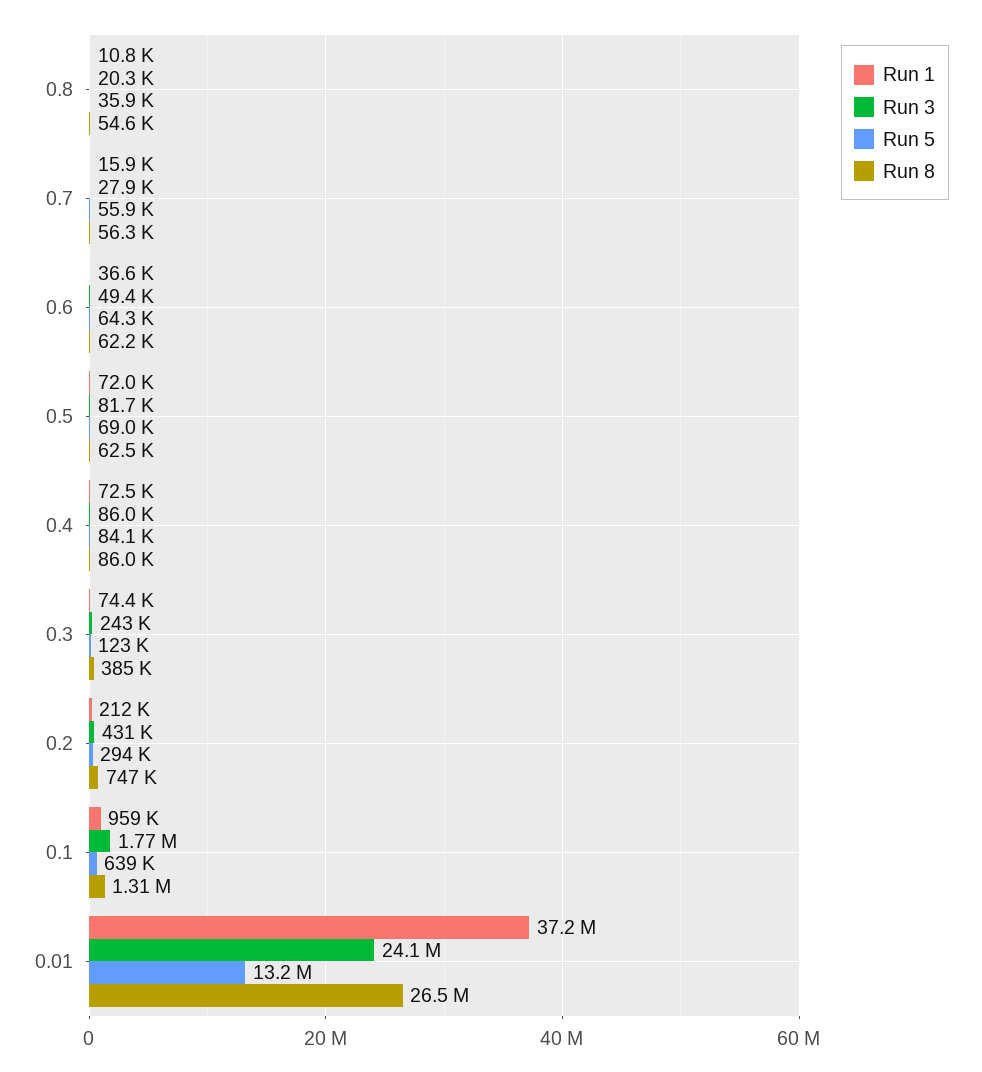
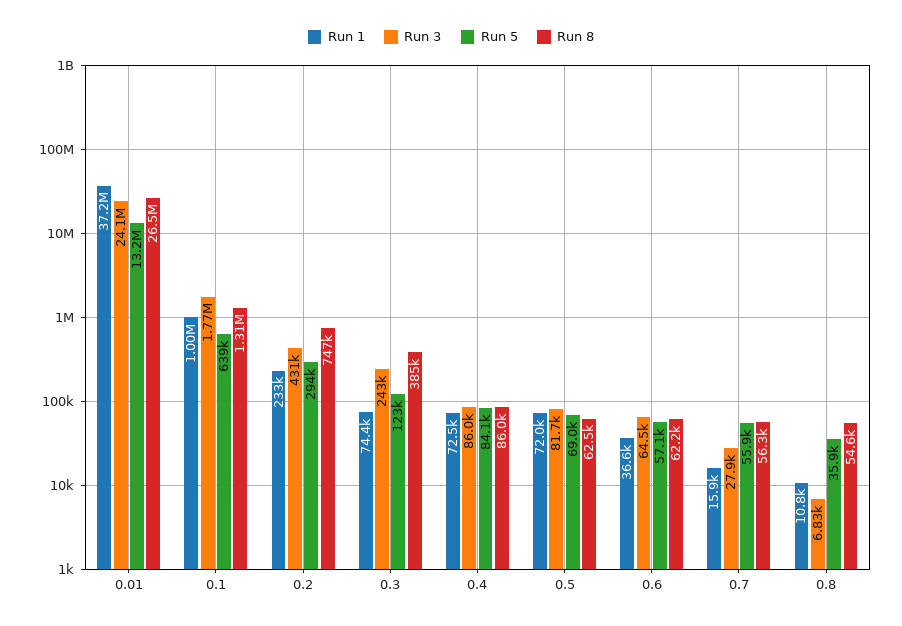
  {
    "Run 1": {
      "0.8": 10800,
      "0.7": 15900,
      "0.6": 36600,
      "0.5": 72000,
      "0.4": 72500,
      "0.3": 74400,
-     "0.2": 212000,
+     "0.2": 233000,
-     "0.1": 959000,
+     "0.1": 1000000,
      "0.01": 37200000
    },
    "Run 3": {
-     "0.8": 20300,
+     "0.8": 6830,
      "0.7": 27900,
-     "0.6": 49400,
+     "0.6": 64500,
      "0.5": 81700,
      "0.4": 86000,
      "0.3": 243000,
      "0.2": 431000,
      "0.1": 1770000,
      "0.01": 24100000
    },
    "Run 5": {
      "0.8": 35900,
      "0.7": 55900,
-     "0.6": 64300,
+     "0.6": 57100,
      "0.5": 69000,
      "0.4": 84100,
      "0.3": 123000,
      "0.2": 294000,
      "0.1": 639000,
      "0.01": 13200000
    },
    "Run 8": {
      "0.8": 54600,
      "0.7": 56300,
      "0.6": 62200,
      "0.5": 62500,
      "0.4": 86000,
      "0.3": 385000,
      "0.2": 747000,
      "0.1": 1310000,
      "0.01": 26500000
    }
  }

